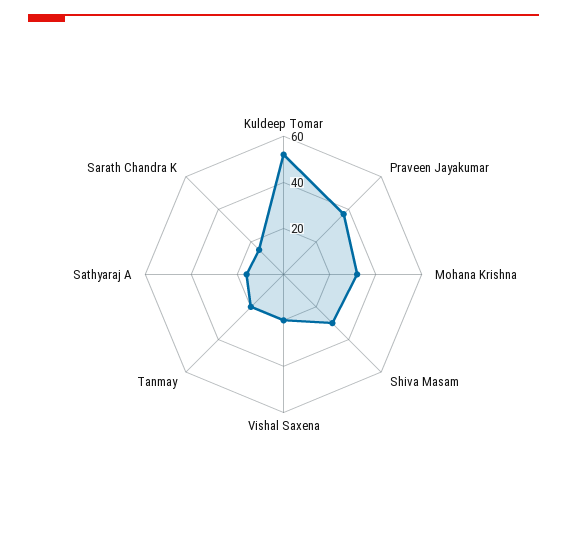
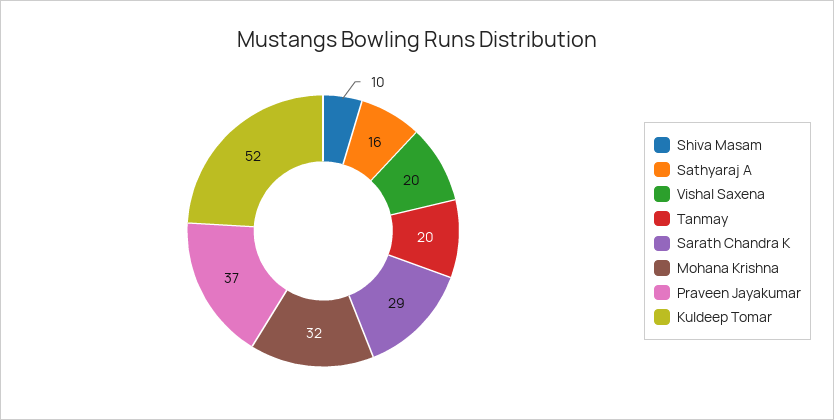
  {
    "Kuldeep Tomar": 52,
    "Praveen Jayakumar": 37,
    "Mohana Krishna": 32,
-   "Shiva Masam": 30,
+   "Shiva Masam": 10,
    "Vishal Saxena": 20,
    "Tanmay": 20,
    "Sathyaraj A": 16,
-   "Sarath Chandra K": 15
+   "Sarath Chandra K": 29
  }

